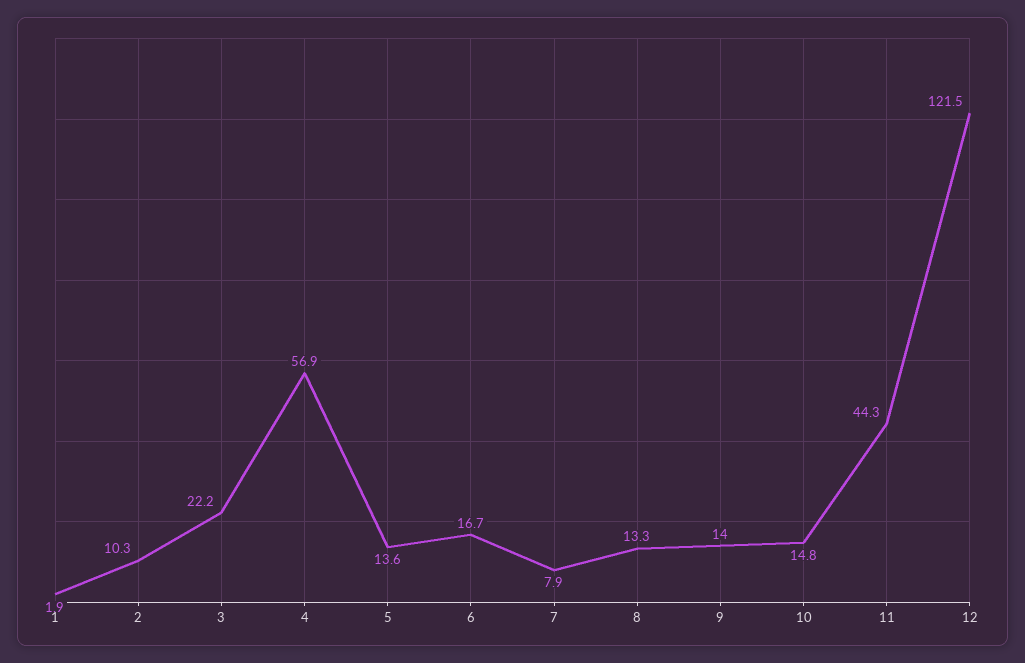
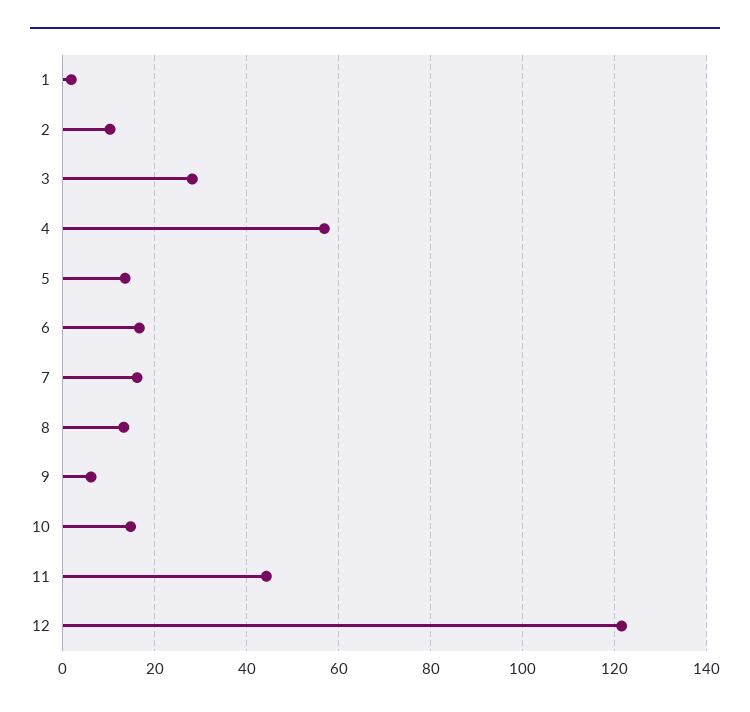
  {
    "1": 1.9,
    "2": 10.3,
-   "3": 22.2,
+   "3": 28,
    "4": 56.9,
    "5": 13.6,
    "6": 16.7,
-   "7": 7.9,
+   "7": 16,
    "8": 13.3,
-   "9": 14,
+   "9": 6,
    "10": 14.8,
    "11": 44.3,
    "12": 121.5
  }

